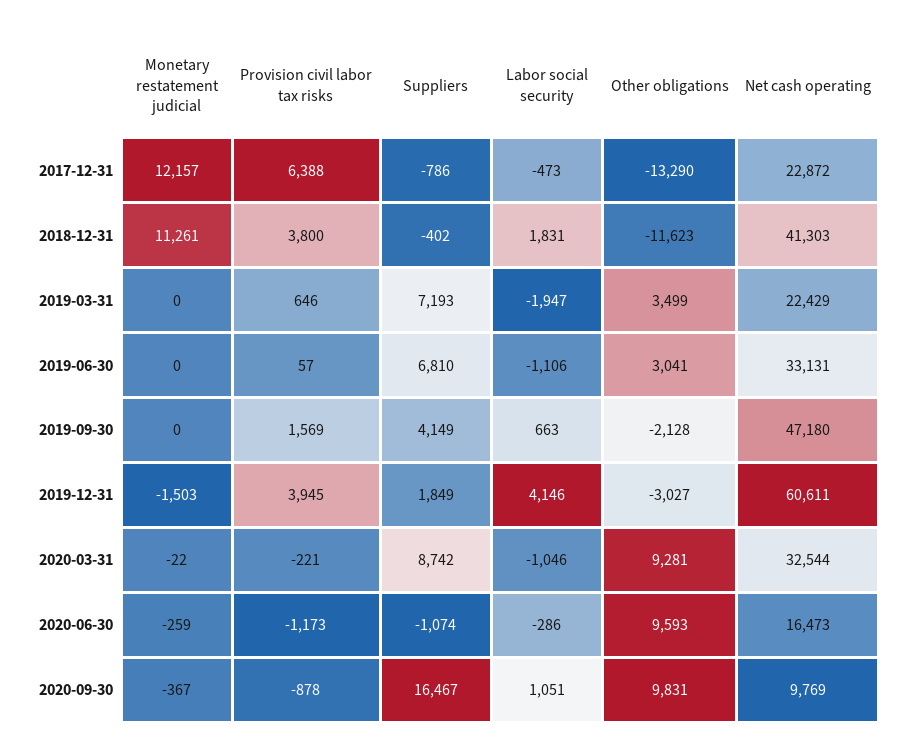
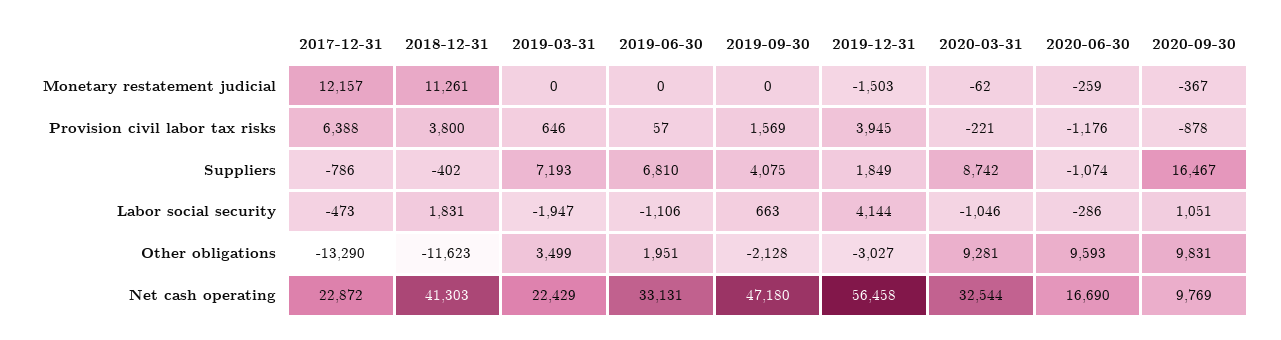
  {
    "Monetary restatement judicial": {
      "2017-12-31": 12157,
      "2018-12-31": 11261,
      "2019-03-31": 0,
      "2019-06-30": 0,
      "2019-09-30": 0,
      "2019-12-31": -1503,
-     "2020-03-31": -22,
+     "2020-03-31": -62,
      "2020-06-30": -259,
      "2020-09-30": -367
    },
    "Provision civil labor tax risks": {
      "2017-12-31": 6388,
      "2018-12-31": 3800,
      "2019-03-31": 646,
      "2019-06-30": 57,
      "2019-09-30": 1569,
      "2019-12-31": 3945,
      "2020-03-31": -221,
-     "2020-06-30": -1173,
+     "2020-06-30": -1176,
      "2020-09-30": -878
    },
    "Suppliers": {
      "2017-12-31": -786,
      "2018-12-31": -402,
      "2019-03-31": 7193,
      "2019-06-30": 6810,
-     "2019-09-30": 4149,
+     "2019-09-30": 4075,
      "2019-12-31": 1849,
      "2020-03-31": 8742,
      "2020-06-30": -1074,
      "2020-09-30": 16467
    },
    "Labor social security": {
      "2017-12-31": -473,
      "2018-12-31": 1831,
      "2019-03-31": -1947,
      "2019-06-30": -1106,
      "2019-09-30": 663,
-     "2019-12-31": 4146,
+     "2019-12-31": 4144,
      "2020-03-31": -1046,
      "2020-06-30": -286,
      "2020-09-30": 1051
    },
    "Other obligations": {
      "2017-12-31": -13290,
      "2018-12-31": -11623,
      "2019-03-31": 3499,
-     "2019-06-30": 3041,
+     "2019-06-30": 1951,
      "2019-09-30": -2128,
      "2019-12-31": -3027,
      "2020-03-31": 9281,
      "2020-06-30": 9593,
      "2020-09-30": 9831
    },
    "Net cash operating": {
      "2017-12-31": 22872,
      "2018-12-31": 41303,
      "2019-03-31": 22429,
      "2019-06-30": 33131,
      "2019-09-30": 47180,
-     "2019-12-31": 60611,
+     "2019-12-31": 56458,
      "2020-03-31": 32544,
-     "2020-06-30": 16473,
+     "2020-06-30": 16690,
      "2020-09-30": 9769
    }
  }

